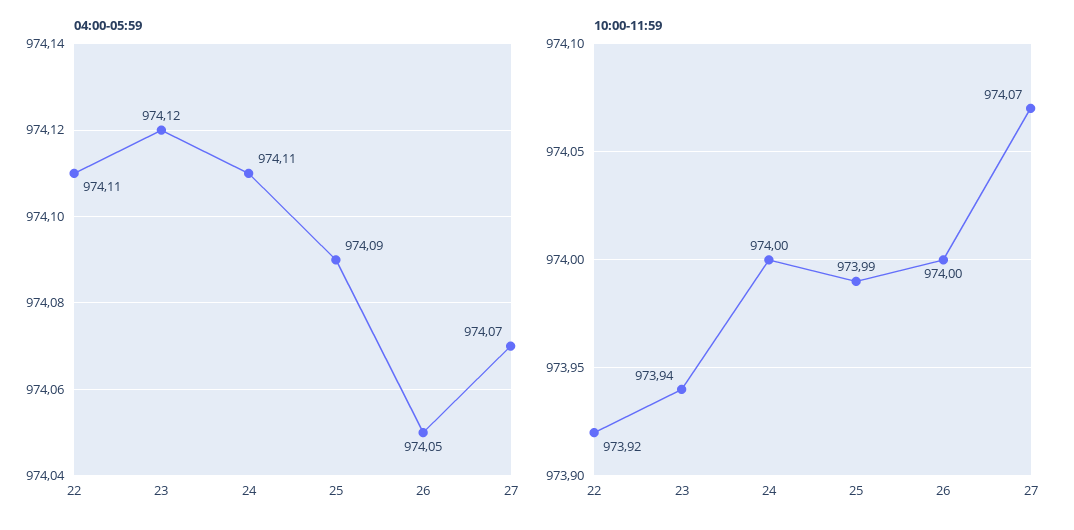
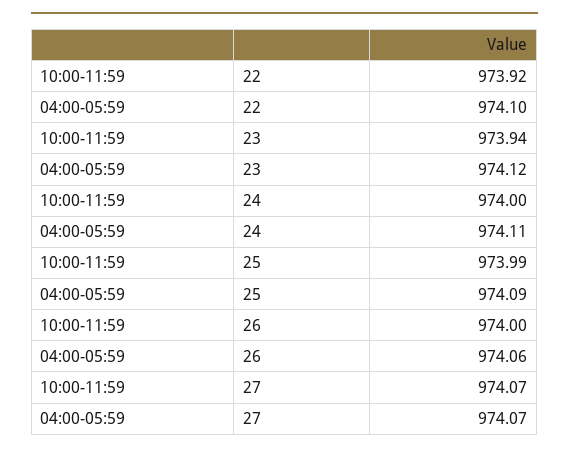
  {
    "04:00-05:59": {
-     "22": 974.11,
+     "22": 974.1,
      "23": 974.12,
      "24": 974.11,
      "25": 974.09,
-     "26": 974.05,
+     "26": 974.06,
      "27": 974.07
    },
    "10:00-11:59": {
      "22": 973.92,
      "23": 973.94,
      "24": 974,
      "25": 973.99,
      "26": 974,
      "27": 974.07
    }
  }

